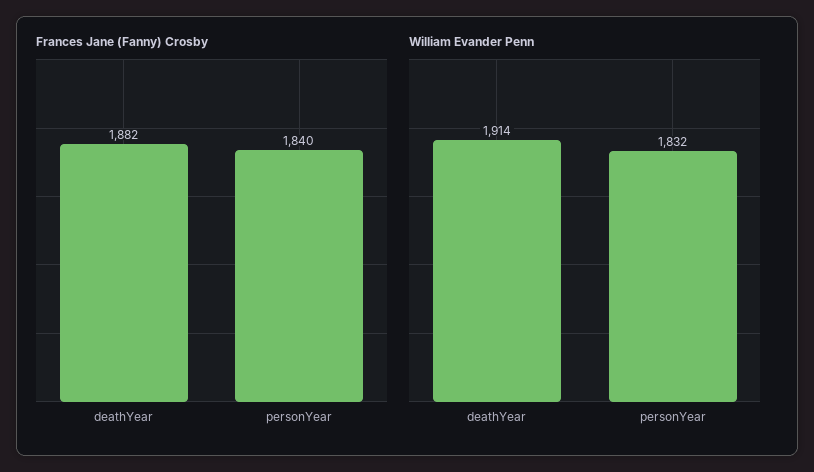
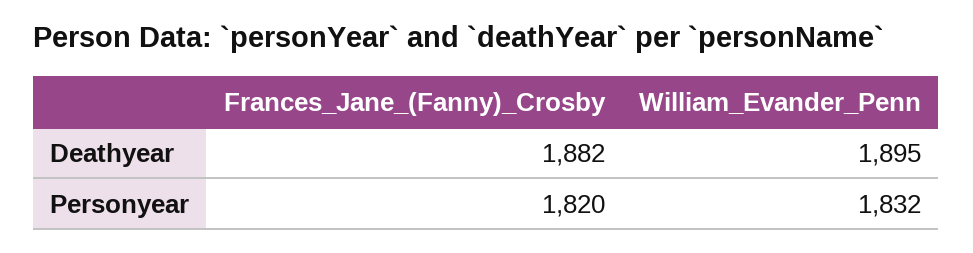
  {
    "Frances Jane (Fanny) Crosby": {
      "deathYear": 1882,
-     "personYear": 1840
+     "personYear": 1820
    },
    "William Evander Penn": {
-     "deathYear": 1914,
+     "deathYear": 1895,
      "personYear": 1832
    }
  }

